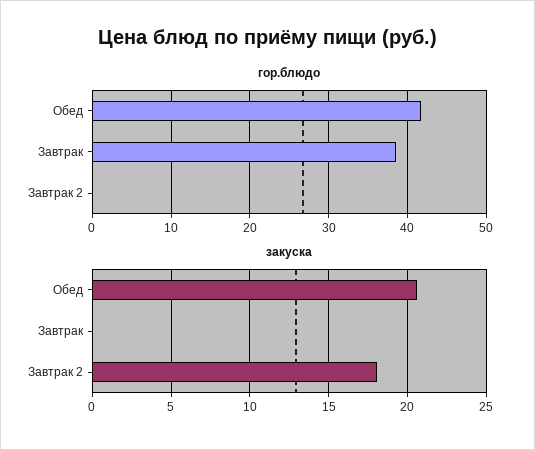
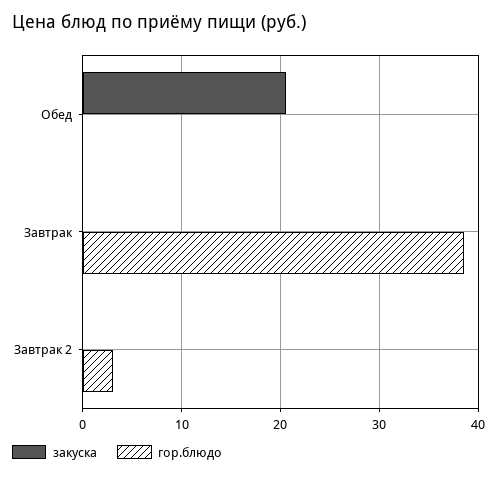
  {
    "гор.блюдо": {
-     "Обед": 42,
+     "Обед": 0,
      "Завтрак": 39,
-     "Завтрак 2": 0
+     "Завтрак 2": 3
    },
    "закуска": {
      "Обед": 20.5,
      "Завтрак": 0,
-     "Завтрак 2": 18
+     "Завтрак 2": 0
    }
  }

